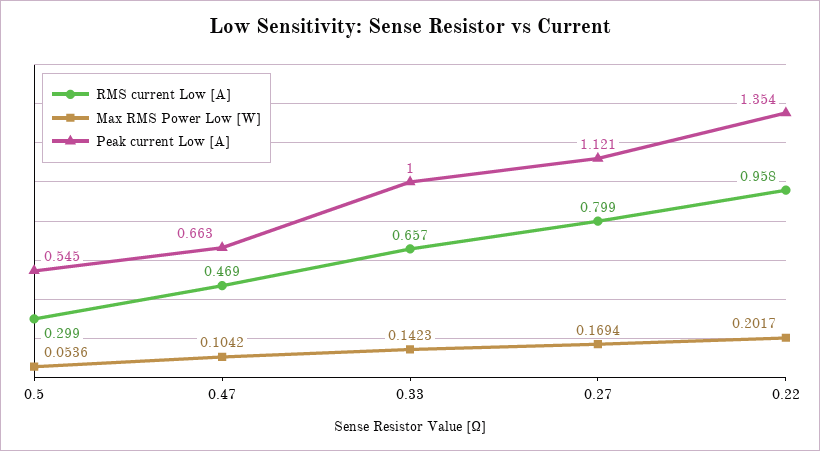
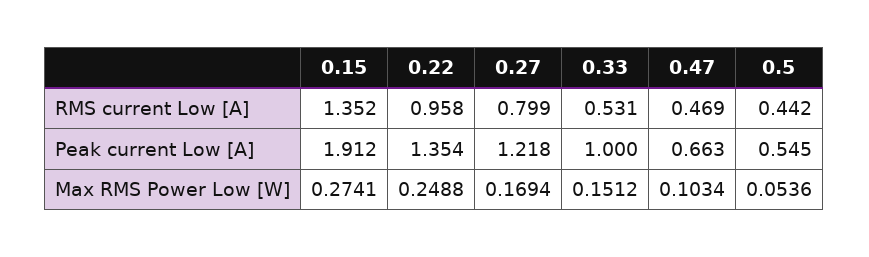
  {
    "RMS current Low [A]": {
-     "0.5": 0.299,
+     "0.5": 0.442,
      "0.47": 0.469,
-     "0.33": 0.657,
+     "0.33": 0.531,
      "0.27": 0.799,
-     "0.22": 0.958
+     "0.22": 0.958,
+     "0.15": 1.352
    },
    "Max RMS Power Low [W]": {
      "0.5": 0.0536,
-     "0.47": 0.1042,
+     "0.47": 0.1034,
-     "0.33": 0.1423,
+     "0.33": 0.1512,
      "0.27": 0.1694,
-     "0.22": 0.2017
+     "0.22": 0.2488,
+     "0.15": 0.2741
    },
    "Peak current Low [A]": {
      "0.5": 0.545,
      "0.47": 0.663,
      "0.33": 1,
-     "0.27": 1.121,
+     "0.27": 1.218,
-     "0.22": 1.354
+     "0.22": 1.354,
+     "0.15": 1.912
    }
  }

